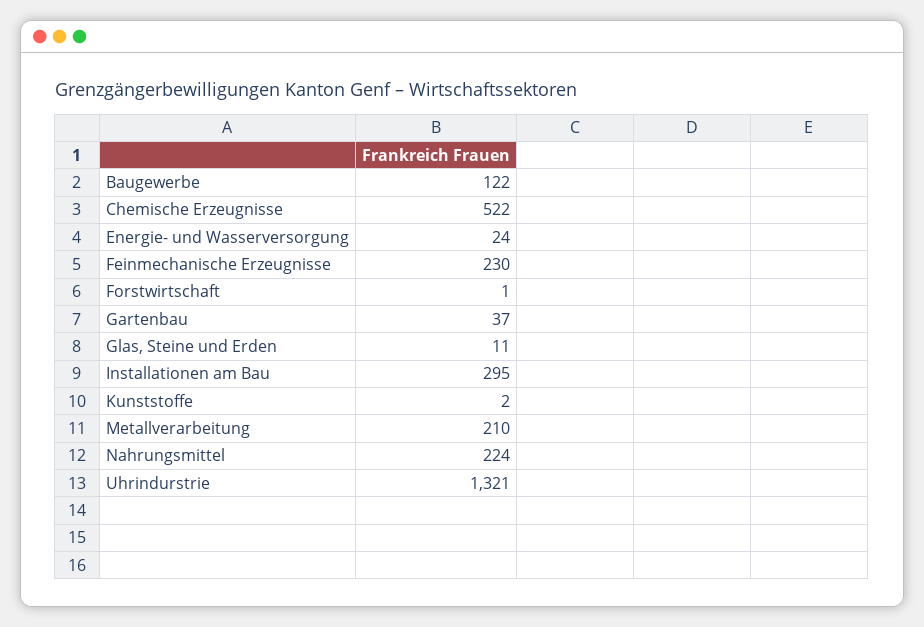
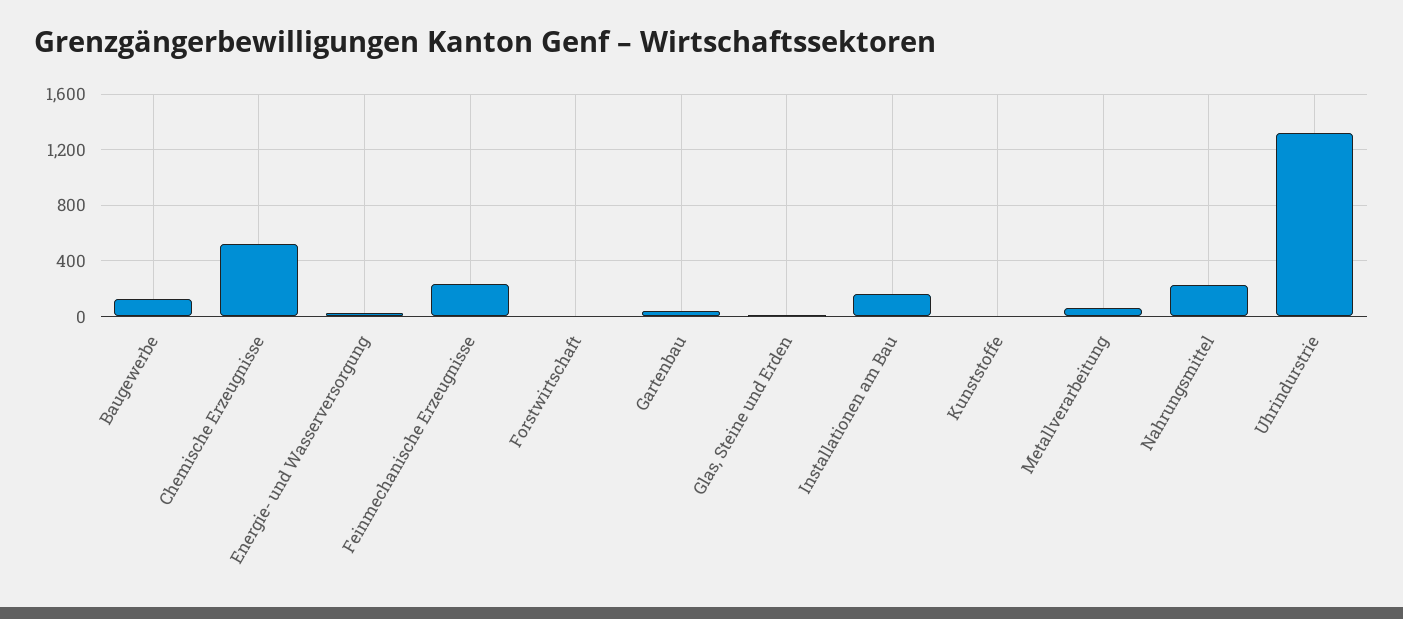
  {
    "Baugewerbe": 122,
    "Chemische Erzeugnisse": 522,
    "Energie- und Wasserversorgung": 24,
    "Feinmechanische Erzeugnisse": 230,
    "Forstwirtschaft": 1,
    "Gartenbau": 37,
    "Glas, Steine und Erden": 11,
-   "Installationen am Bau": 295,
+   "Installationen am Bau": 150,
    "Kunststoffe": 2,
-   "Metallverarbeitung": 210,
+   "Metallverarbeitung": 50,
    "Nahrungsmittel": 224,
    "Uhrindurstrie": 1321
  }

